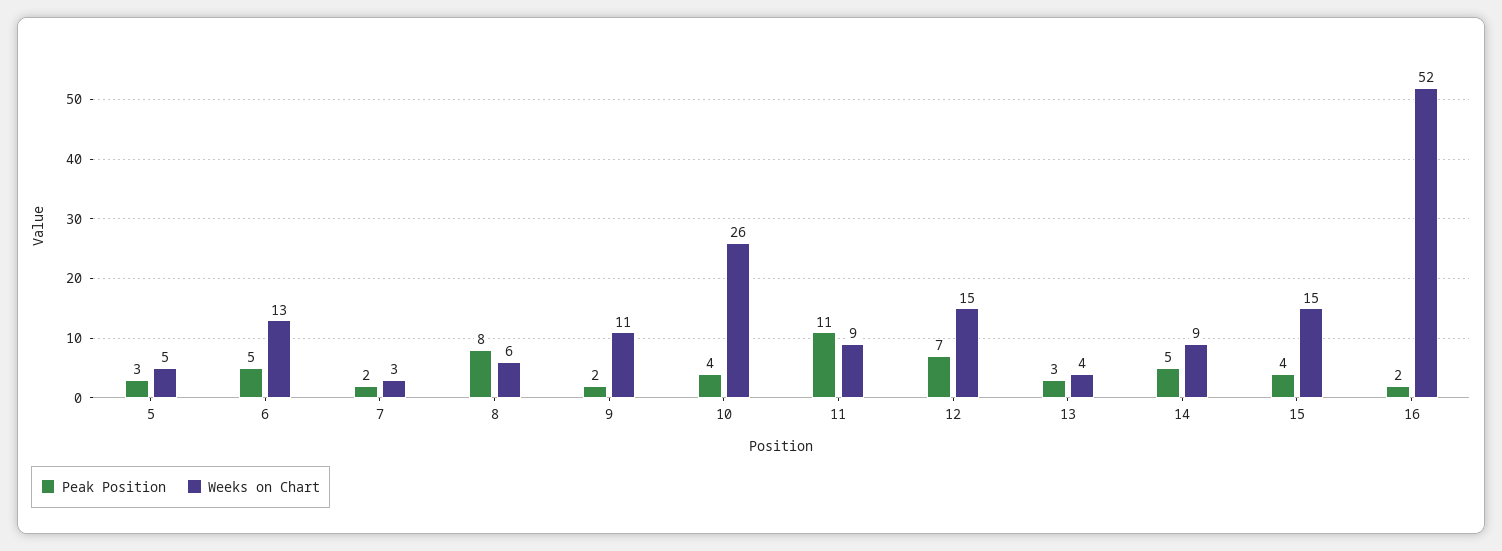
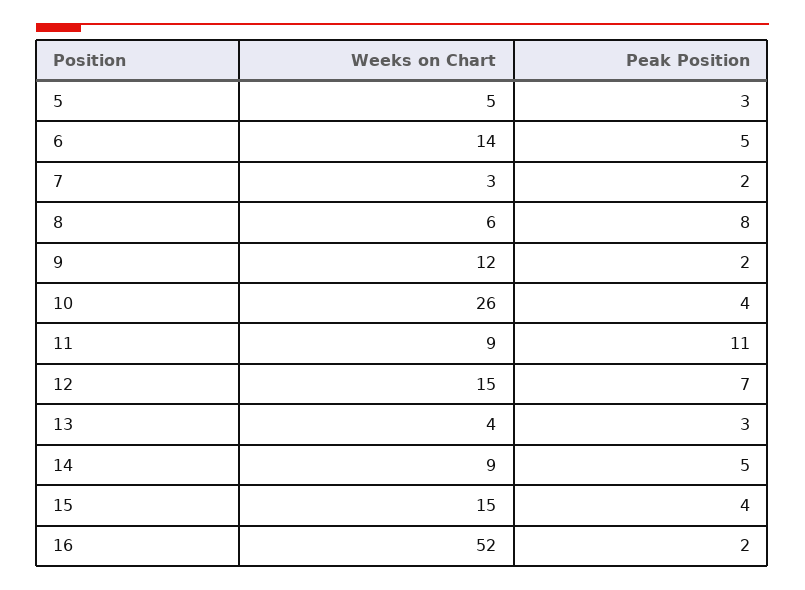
  {
    "Peak Position": {
      "5": 3,
      "6": 5,
      "7": 2,
      "8": 8,
      "9": 2,
      "10": 4,
      "11": 11,
      "12": 7,
      "13": 3,
      "14": 5,
      "15": 4,
      "16": 2
    },
    "Weeks on Chart": {
      "5": 5,
-     "6": 13,
+     "6": 14,
      "7": 3,
      "8": 6,
-     "9": 11,
+     "9": 12,
      "10": 26,
      "11": 9,
      "12": 15,
      "13": 4,
      "14": 9,
      "15": 15,
      "16": 52
    }
  }

